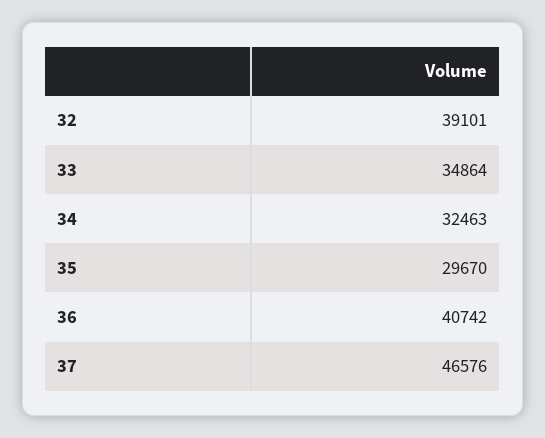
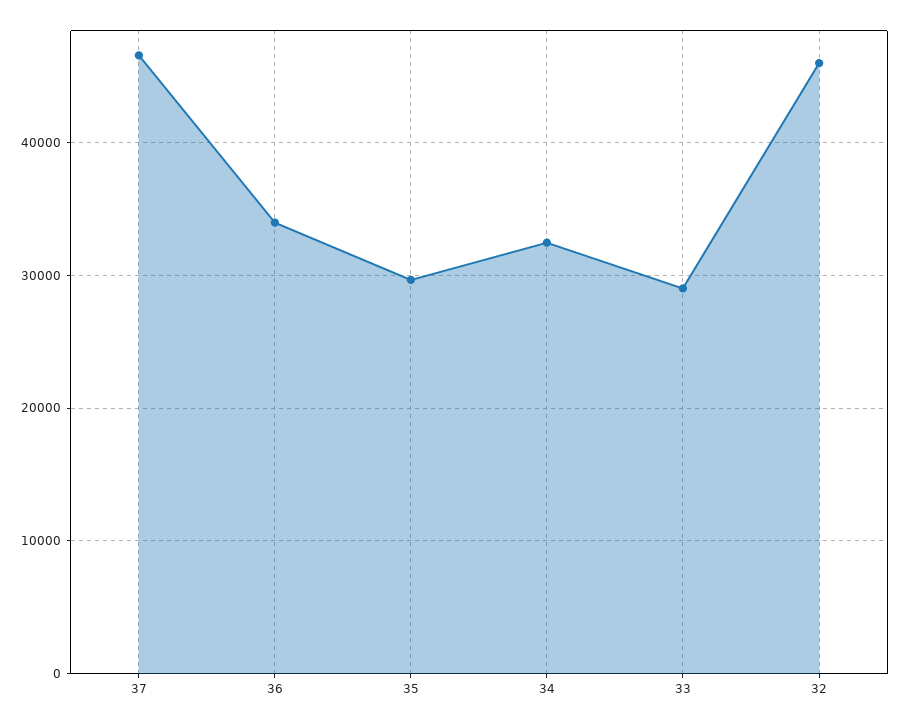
  {
-   "32": 39101,
+   "32": 46000,
-   "33": 34864,
+   "33": 29000,
    "34": 32463,
    "35": 29670,
-   "36": 40742,
+   "36": 34000,
    "37": 46576
  }

